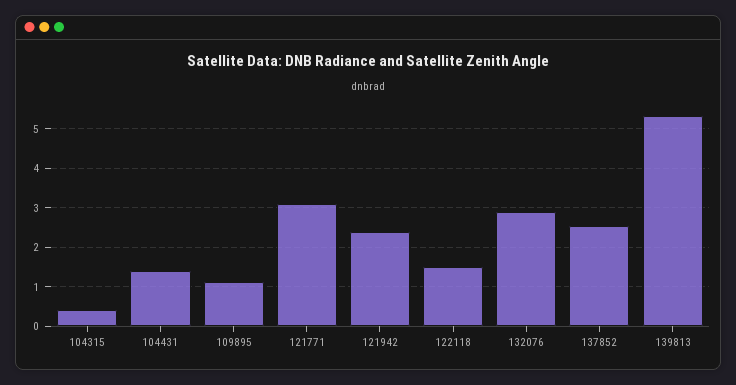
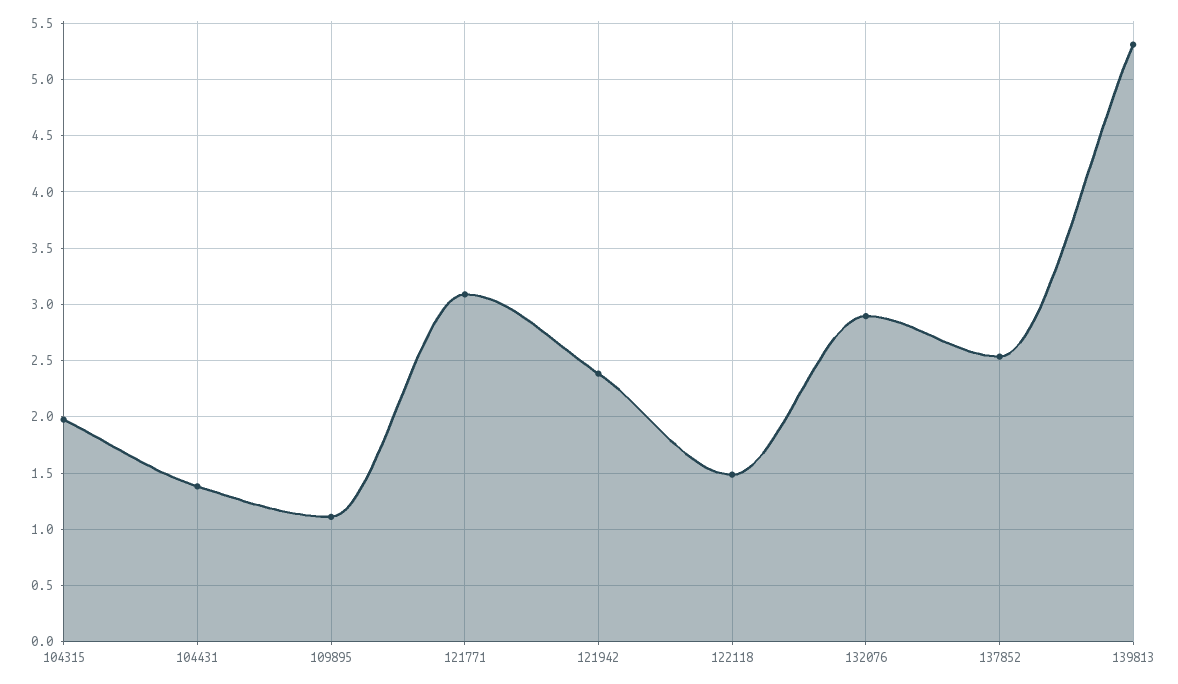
  {
-   "104315": 0.4,
+   "104315": 2,
    "104431": 1.4,
    "109895": 1.1,
    "121771": 3.1,
    "121942": 2.4,
    "122118": 1.5,
    "132076": 2.9,
    "137852": 2.5,
    "139813": 5.3
  }

